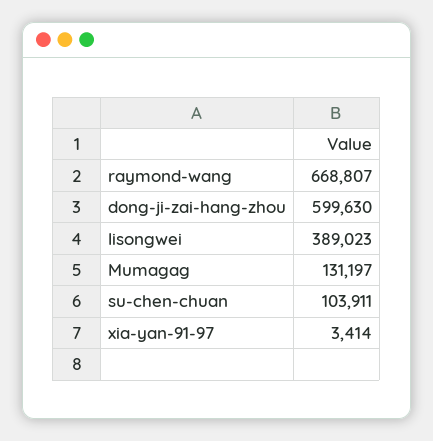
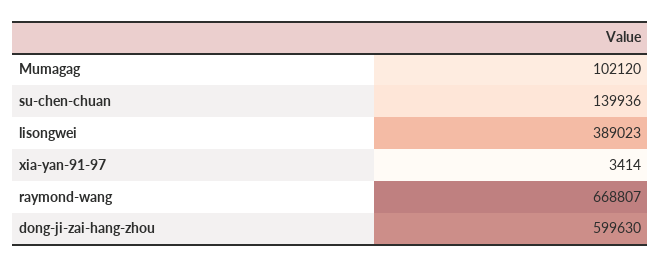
  {
    "raymond-wang": 668807,
    "dong-ji-zai-hang-zhou": 599630,
    "lisongwei": 389023,
-   "Mumagag": 131197,
+   "Mumagag": 102120,
-   "su-chen-chuan": 103911,
+   "su-chen-chuan": 139936,
    "xia-yan-91-97": 3414
  }

